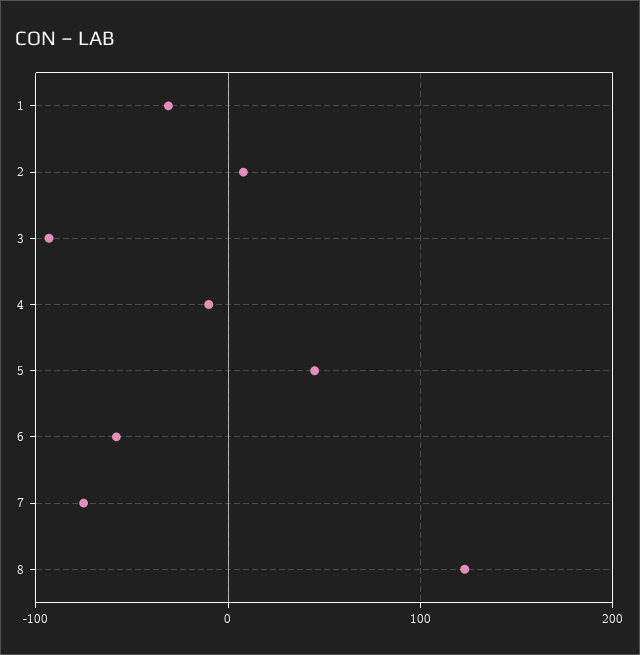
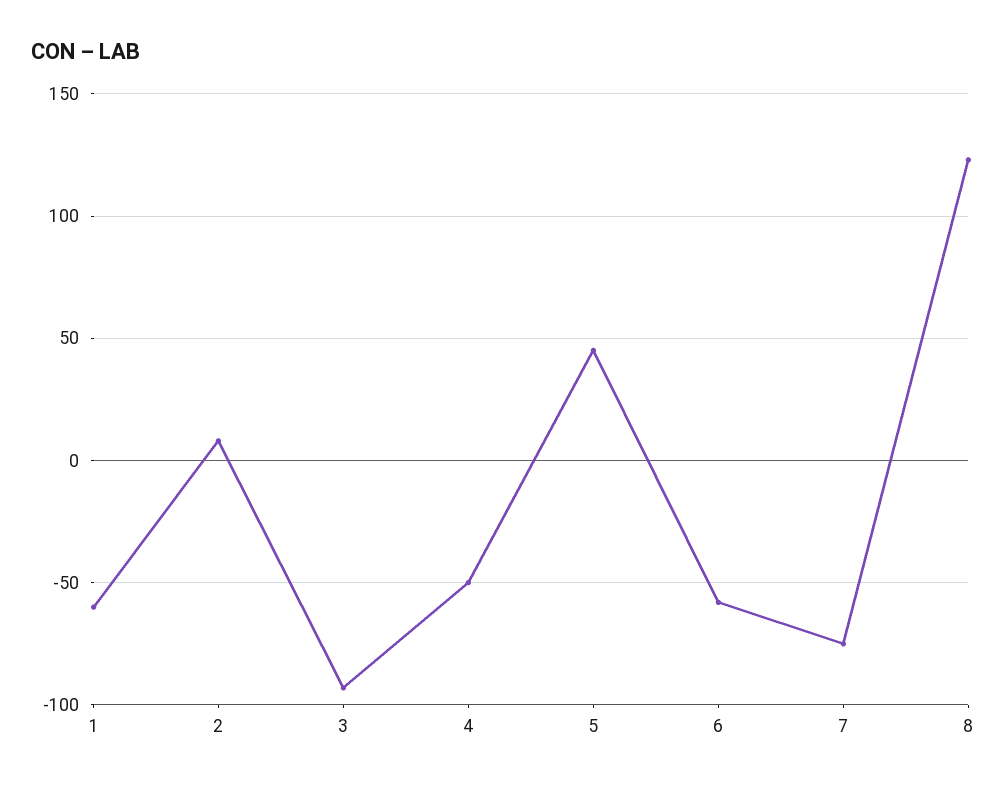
  {
-   "1": -30,
+   "1": -60,
    "2": 10,
    "3": -95,
-   "4": -10,
+   "4": -50,
    "5": 45,
    "6": -60,
    "7": -75,
    "8": 125
  }

